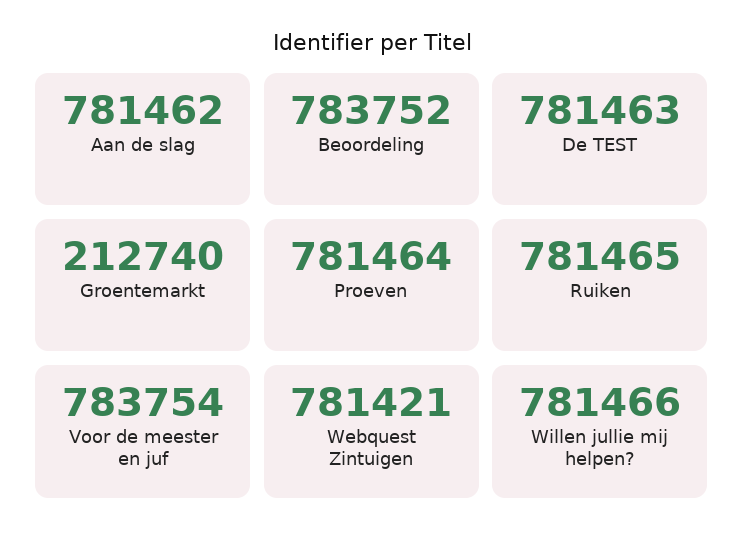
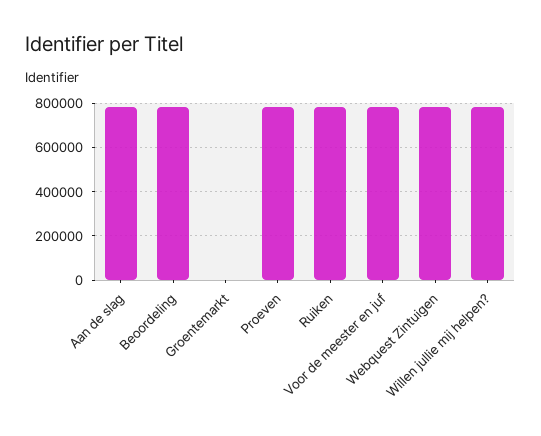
  {
    "Aan de slag": 781462,
    "Beoordeling": 783752,
-   "De TEST": 781463,
-   "Groentemarkt": 212740,
+   "Groentemarkt": 0,
    "Proeven": 781464,
    "Ruiken": 781465,
    "Voor de meester en juf": 783754,
    "Webquest Zintuigen": 781421,
    "Willen jullie mij helpen?": 781466
  }

